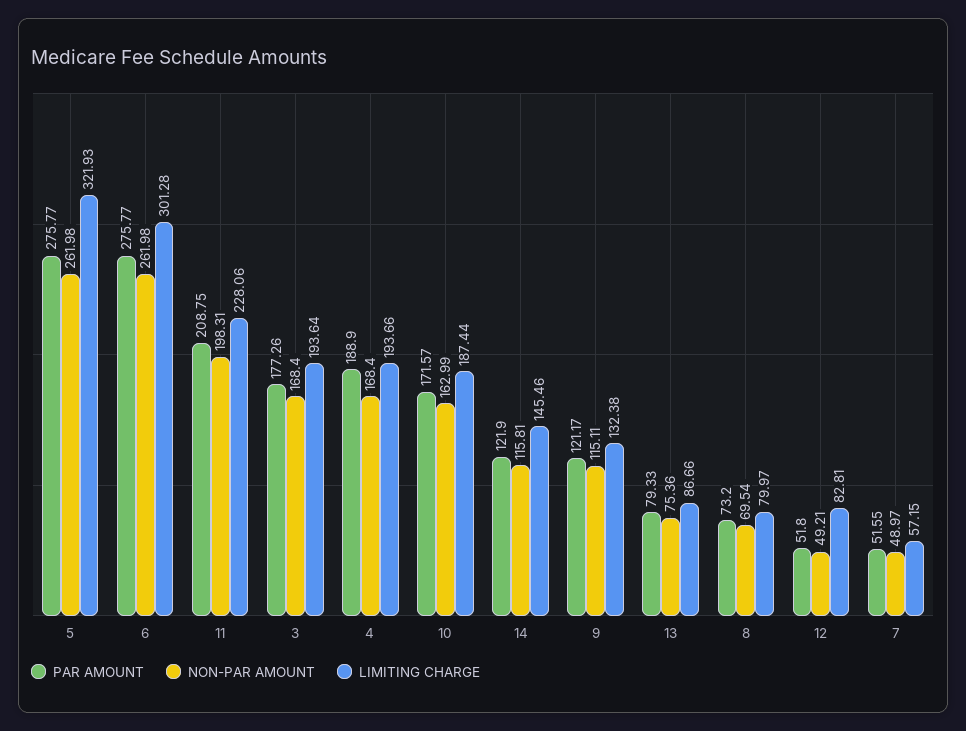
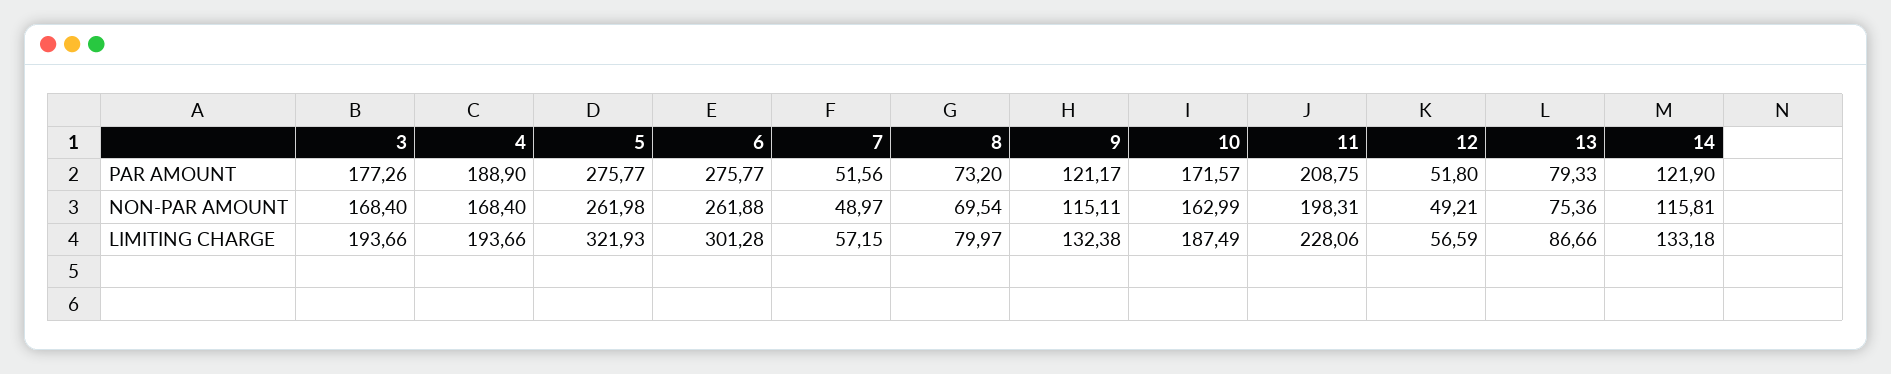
  {
    "PAR AMOUNT": {
      "5": 275.77,
      "6": 275.77,
      "11": 208.75,
      "3": 177.26,
      "4": 188.9,
      "10": 171.57,
      "14": 121.9,
      "9": 121.17,
      "13": 79.33,
      "8": 73.2,
      "12": 51.8,
-     "7": 51.55
+     "7": 51.56
    },
    "NON-PAR AMOUNT": {
      "5": 261.98,
-     "6": 261.98,
+     "6": 261.88,
      "11": 198.31,
      "3": 168.4,
      "4": 168.4,
      "10": 162.99,
      "14": 115.81,
      "9": 115.11,
      "13": 75.36,
      "8": 69.54,
      "12": 49.21,
      "7": 48.97
    },
    "LIMITING CHARGE": {
      "5": 321.93,
      "6": 301.28,
      "11": 228.06,
-     "3": 193.64,
+     "3": 193.66,
      "4": 193.66,
-     "10": 187.44,
+     "10": 187.49,
-     "14": 145.46,
+     "14": 133.18,
      "9": 132.38,
      "13": 86.66,
      "8": 79.97,
-     "12": 82.81,
+     "12": 56.59,
      "7": 57.15
    }
  }

